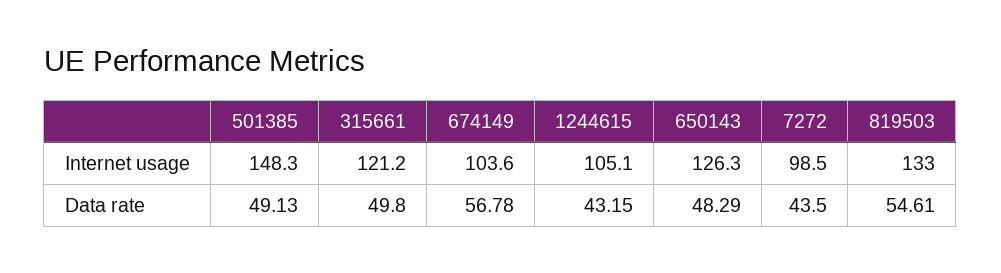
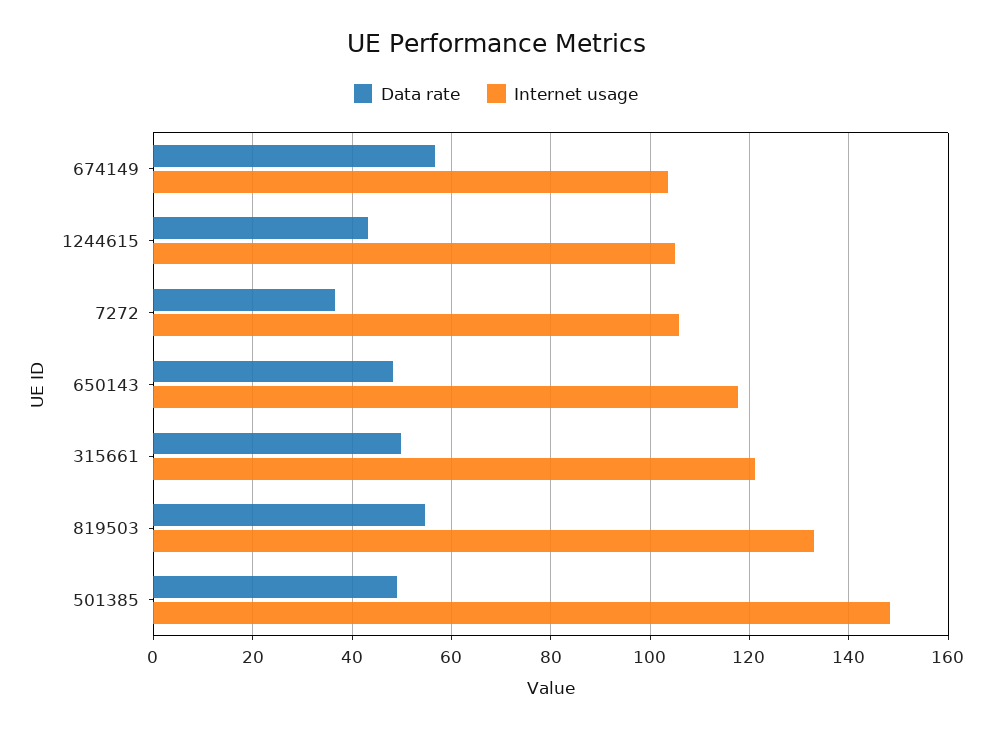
  {
    "Internet usage": {
      "501385": 148.3,
      "315661": 121.2,
      "674149": 103.6,
      "1244615": 105.1,
-     "650143": 126.3,
+     "650143": 118,
-     "7272": 98.5,
+     "7272": 106,
      "819503": 133
    },
    "Data rate": {
      "501385": 49.13,
      "315661": 49.8,
      "674149": 56.78,
      "1244615": 43.15,
      "650143": 48.29,
-     "7272": 43.5,
+     "7272": 36,
      "819503": 54.61
    }
  }

